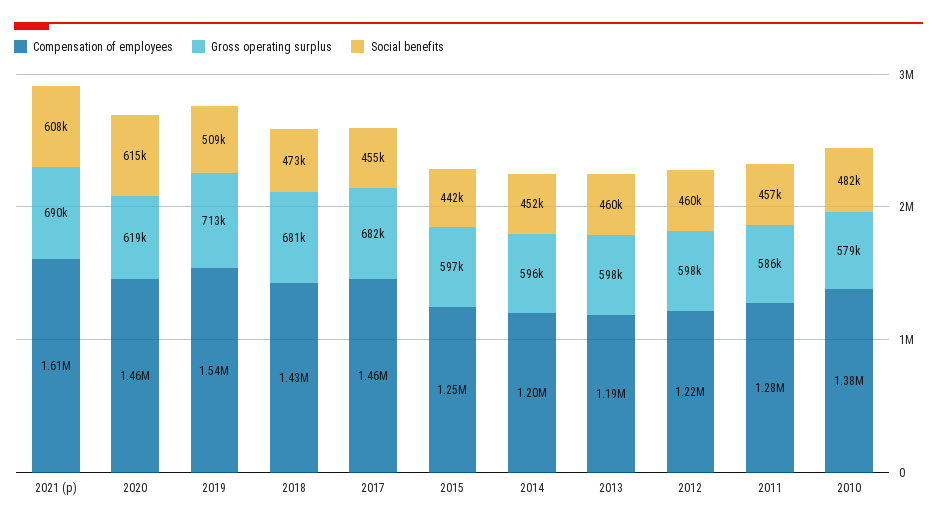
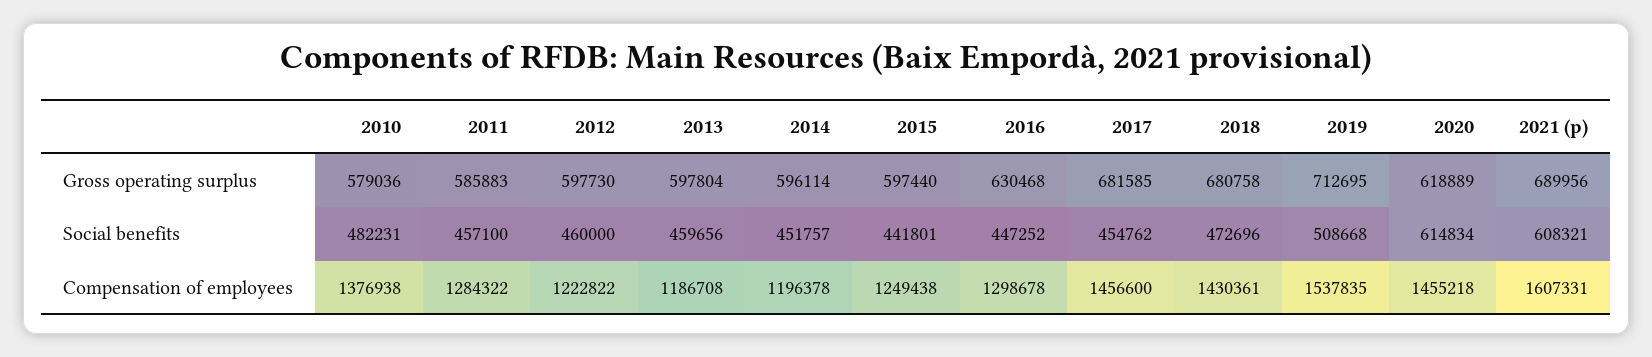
  {
    "Compensation of employees": {
      "2021 (p)": 1607331,
      "2020": 1455218,
      "2019": 1537835,
      "2018": 1430361,
      "2017": 1456600,
      "2015": 1249438,
      "2014": 1196378,
      "2013": 1186708,
      "2012": 1222822,
      "2011": 1284322,
-     "2010": 1376938
+     "2010": 1376938,
+     "2016": 1298678
    },
    "Gross operating surplus": {
      "2021 (p)": 689956,
      "2020": 618889,
      "2019": 712695,
      "2018": 680758,
      "2017": 681585,
      "2015": 597440,
      "2014": 596114,
      "2013": 597804,
      "2012": 597730,
      "2011": 585883,
-     "2010": 579036
+     "2010": 579036,
+     "2016": 630468
    },
    "Social benefits": {
      "2021 (p)": 608321,
      "2020": 614834,
      "2019": 508668,
      "2018": 472696,
      "2017": 454762,
      "2015": 441801,
      "2014": 451757,
      "2013": 459656,
      "2012": 460000,
      "2011": 457100,
-     "2010": 482231
+     "2010": 482231,
+     "2016": 447252
    }
  }

